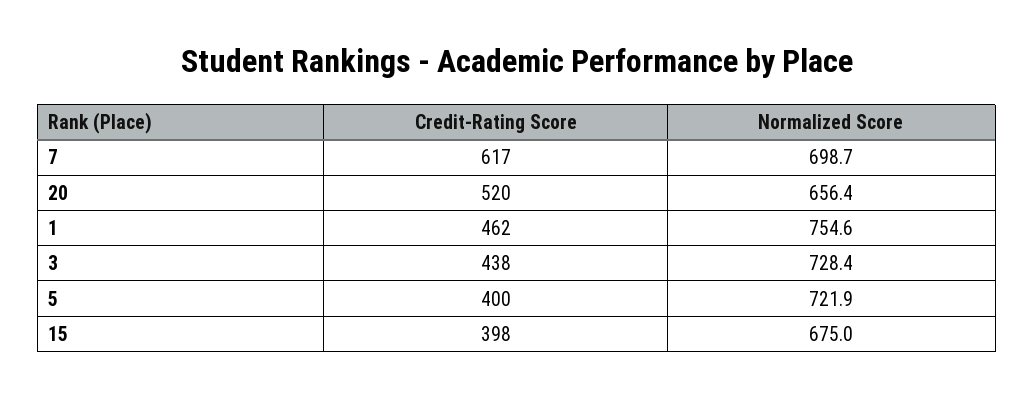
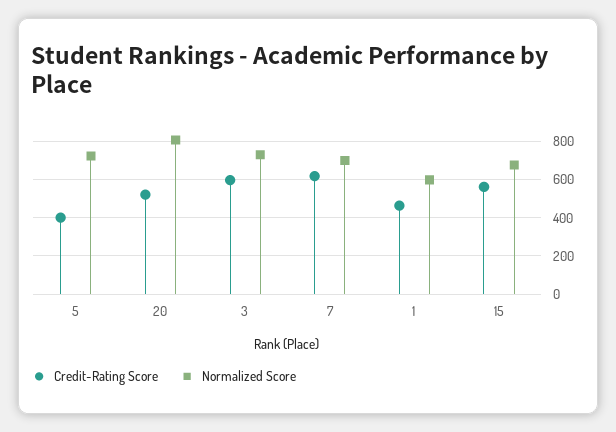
  {
    "Credit-Rating Score": {
      "7": 617,
      "20": 520,
      "1": 462,
-     "3": 438,
+     "3": 600,
      "5": 400,
-     "15": 398
+     "15": 550
    },
    "Normalized Score": {
      "7": 698.7,
-     "20": 656.4,
+     "20": 800,
-     "1": 754.6,
+     "1": 600,
      "3": 728.4,
      "5": 721.9,
      "15": 675
    }
  }

